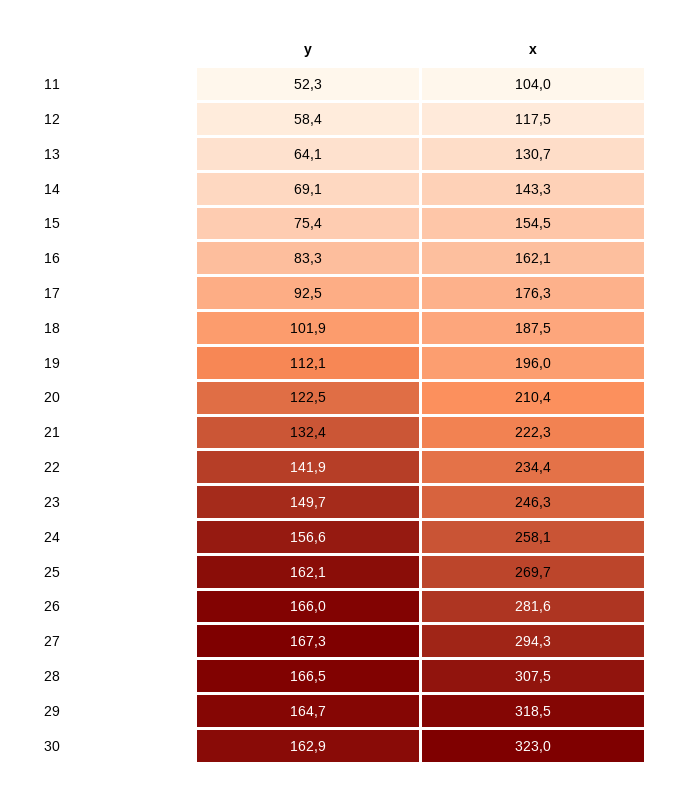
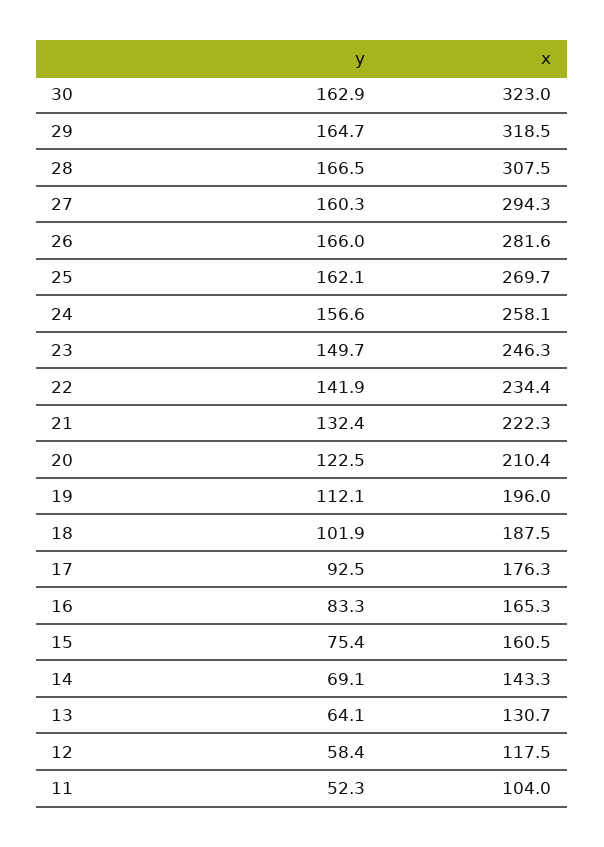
  {
    "y": {
      "11": 52.3,
      "12": 58.4,
      "13": 64.1,
      "14": 69.1,
      "15": 75.4,
      "16": 83.3,
      "17": 92.5,
      "18": 101.9,
      "19": 112.1,
      "20": 122.5,
      "21": 132.4,
      "22": 141.9,
      "23": 149.7,
      "24": 156.6,
      "25": 162.1,
      "26": 166,
-     "27": 167.3,
+     "27": 160.3,
      "28": 166.5,
      "29": 164.7,
      "30": 162.9
    },
    "x": {
      "11": 104,
      "12": 117.5,
      "13": 130.7,
      "14": 143.3,
-     "15": 154.5,
+     "15": 160.5,
-     "16": 162.1,
+     "16": 165.3,
      "17": 176.3,
      "18": 187.5,
      "19": 196,
      "20": 210.4,
      "21": 222.3,
      "22": 234.4,
      "23": 246.3,
      "24": 258.1,
      "25": 269.7,
      "26": 281.6,
      "27": 294.3,
      "28": 307.5,
      "29": 318.5,
      "30": 323
    }
  }

